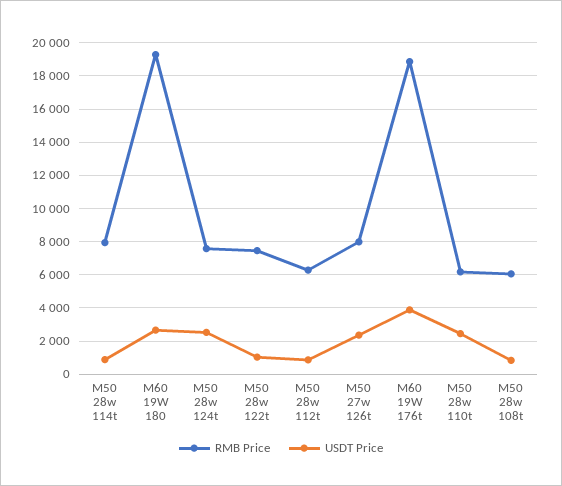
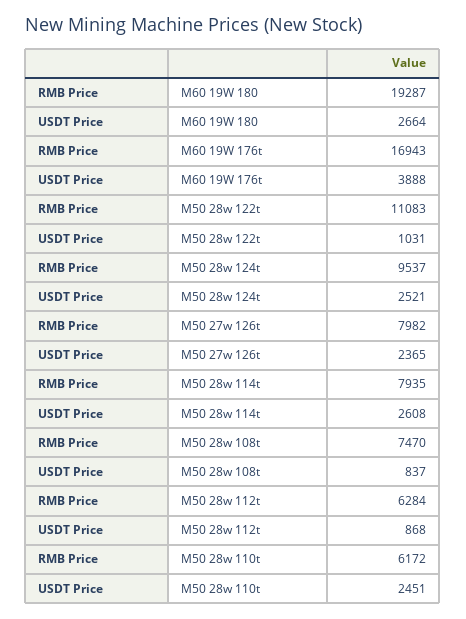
  {
    "RMB Price": {
      "M50 28w 114t": 7935,
      "M60 19W 180": 19287,
-     "M50 28w 124t": 7500,
+     "M50 28w 124t": 9537,
-     "M50 28w 122t": 7500,
+     "M50 28w 122t": 11083,
      "M50 28w 112t": 6284,
      "M50 27w 126t": 7982,
-     "M60 19W 176t": 19000,
+     "M60 19W 176t": 16943,
      "M50 28w 110t": 6172,
-     "M50 28w 108t": 6000
+     "M50 28w 108t": 7470
    },
    "USDT Price": {
-     "M50 28w 114t": 1000,
+     "M50 28w 114t": 2608,
      "M60 19W 180": 2664,
      "M50 28w 124t": 2521,
      "M50 28w 122t": 1031,
      "M50 28w 112t": 868,
      "M50 27w 126t": 2365,
      "M60 19W 176t": 3888,
      "M50 28w 110t": 2451,
      "M50 28w 108t": 837
    }
  }

